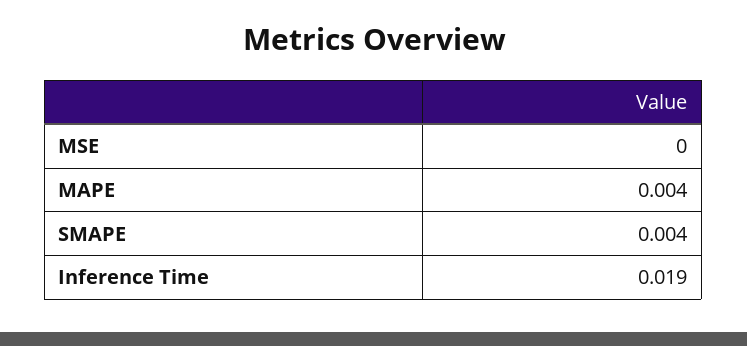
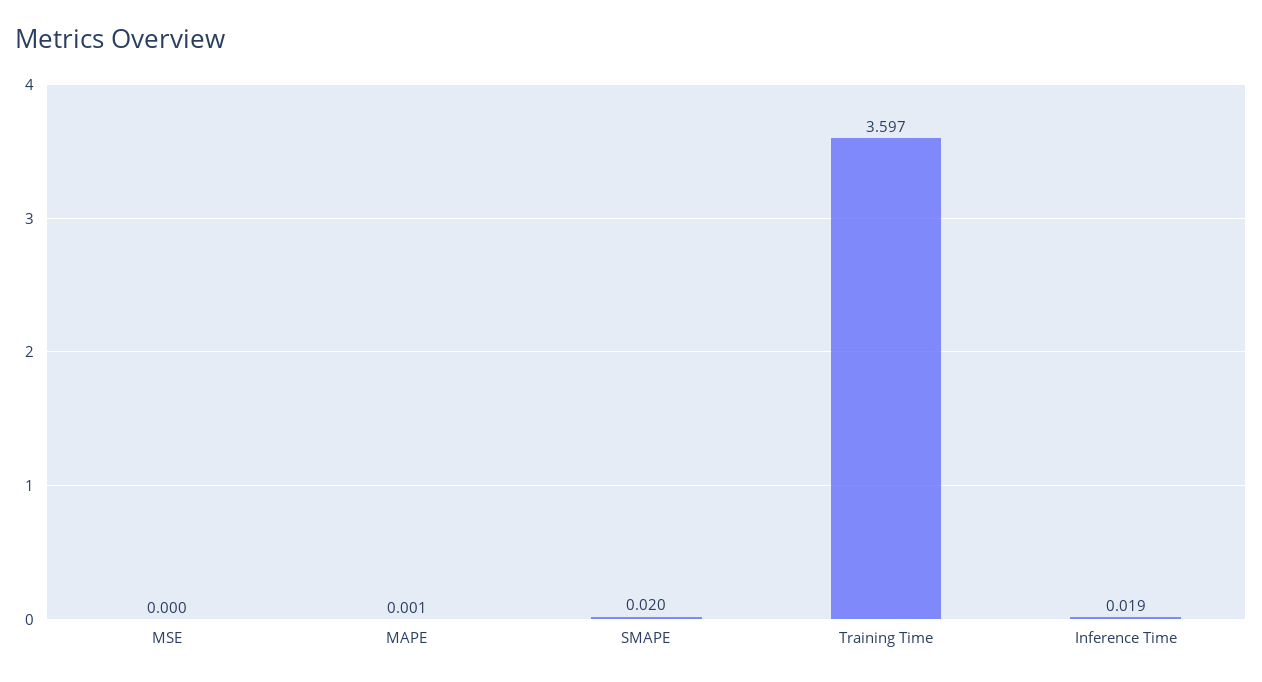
  {
    "MSE": 0,
-   "MAPE": 0.004,
+   "MAPE": 0.001,
-   "SMAPE": 0.004,
+   "SMAPE": 0.02,
-   "Inference Time": 0.019
+   "Inference Time": 0.019,
+   "Training Time": 3.597
  }

